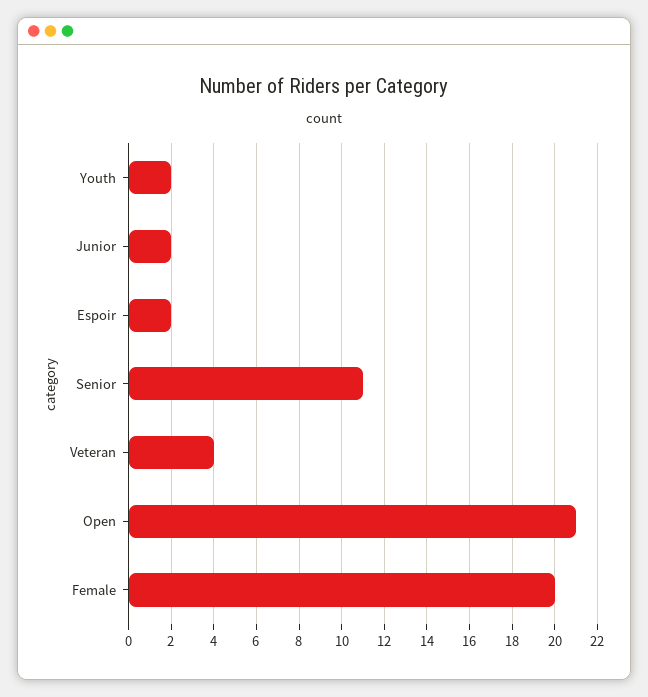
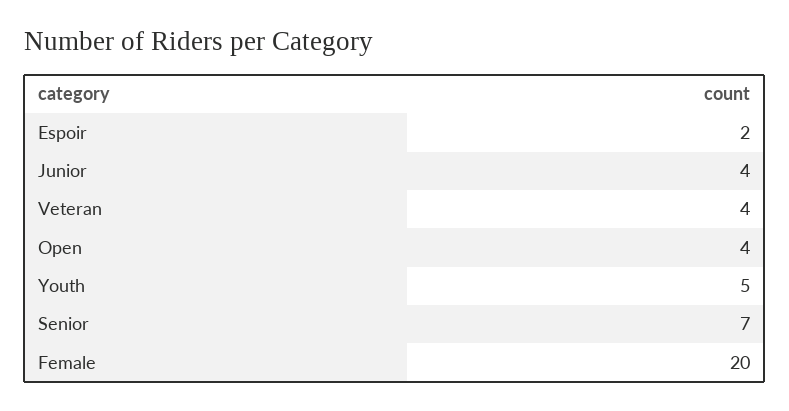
  {
-   "Youth": 2,
+   "Youth": 5,
-   "Junior": 2,
+   "Junior": 4,
    "Espoir": 2,
-   "Senior": 11,
+   "Senior": 7,
    "Veteran": 4,
-   "Open": 21,
+   "Open": 4,
    "Female": 20
  }

